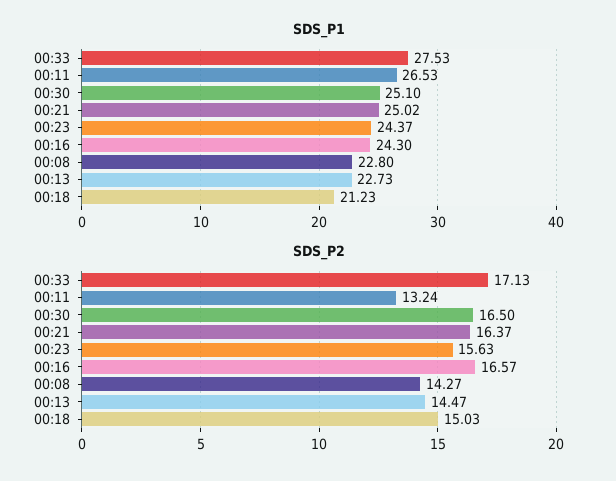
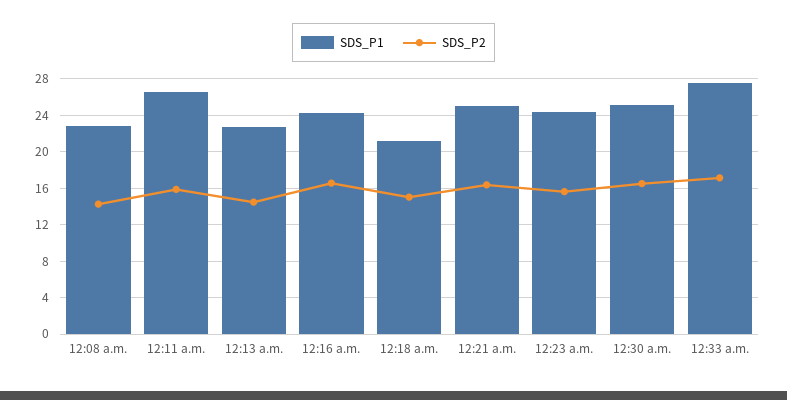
  {
    "SDS_P1": {
      "00:33": 27.53,
      "00:11": 26.53,
      "00:30": 25.1,
      "00:21": 25.02,
      "00:23": 24.37,
      "00:16": 24.3,
      "00:08": 22.8,
      "00:13": 22.73,
      "00:18": 21.23
    },
    "SDS_P2": {
      "00:33": 17.13,
-     "00:11": 13.24,
+     "00:11": 16,
      "00:30": 16.5,
      "00:21": 16.37,
      "00:23": 15.63,
      "00:16": 16.57,
      "00:08": 14.27,
      "00:13": 14.47,
      "00:18": 15.03
    }
  }

